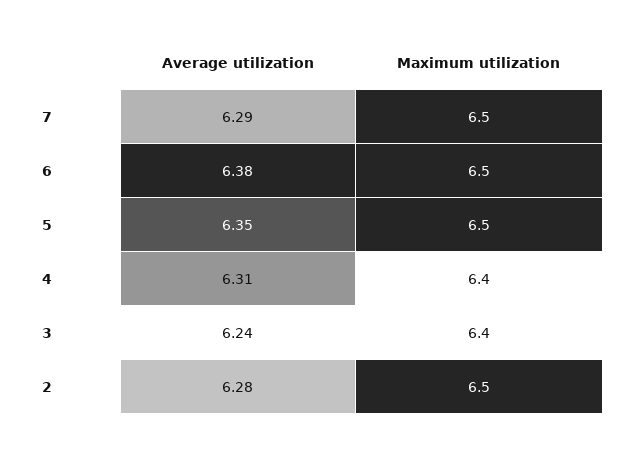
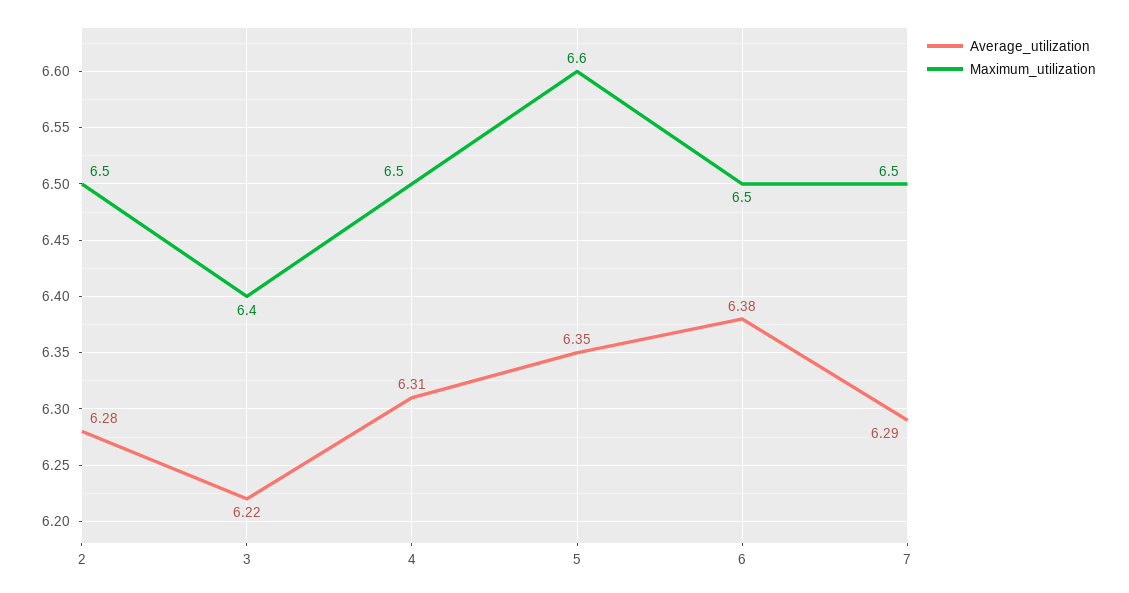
  {
    "Average utilization": {
      "7": 6.29,
      "6": 6.38,
      "5": 6.35,
      "4": 6.31,
-     "3": 6.24,
+     "3": 6.22,
      "2": 6.28
    },
    "Maximum utilization": {
      "7": 6.5,
      "6": 6.5,
-     "5": 6.5,
+     "5": 6.6,
-     "4": 6.4,
+     "4": 6.5,
      "3": 6.4,
      "2": 6.5
    }
  }

